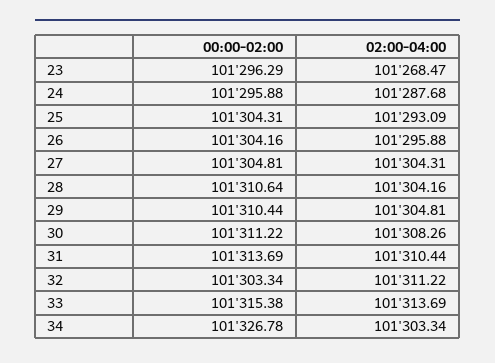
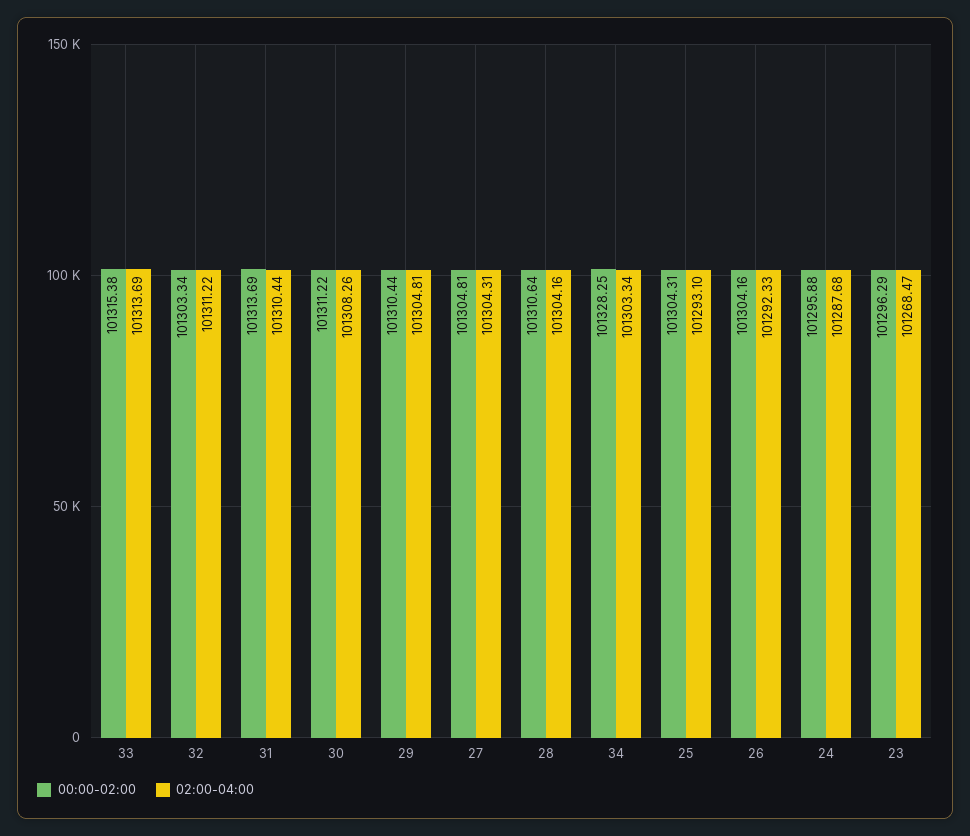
  {
    "00:00-02:00": {
      "23": 101296.29,
      "24": 101295.88,
      "25": 101304.31,
      "26": 101304.16,
      "27": 101304.81,
      "28": 101310.64,
      "29": 101310.44,
      "30": 101311.22,
      "31": 101313.69,
      "32": 101303.34,
      "33": 101315.38,
-     "34": 101326.78
+     "34": 101328.25
    },
    "02:00-04:00": {
      "23": 101268.47,
      "24": 101287.68,
-     "25": 101293.09,
+     "25": 101293.1,
-     "26": 101295.88,
+     "26": 101292.33,
      "27": 101304.31,
      "28": 101304.16,
      "29": 101304.81,
      "30": 101308.26,
      "31": 101310.44,
      "32": 101311.22,
      "33": 101313.69,
      "34": 101303.34
    }
  }

